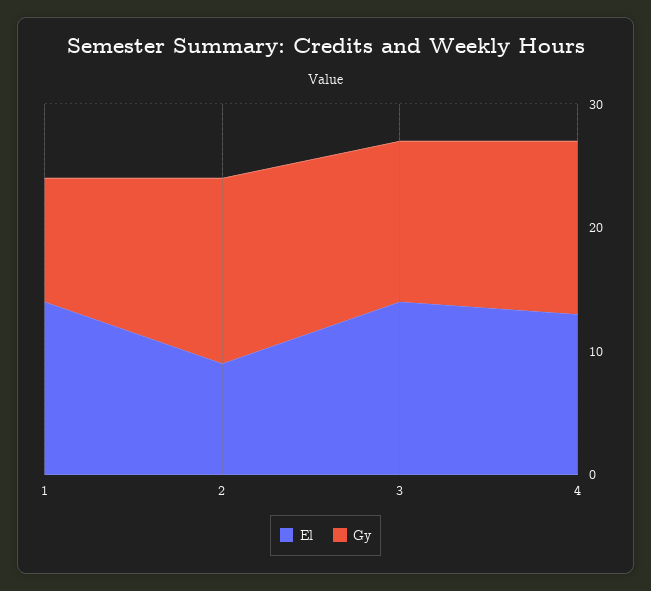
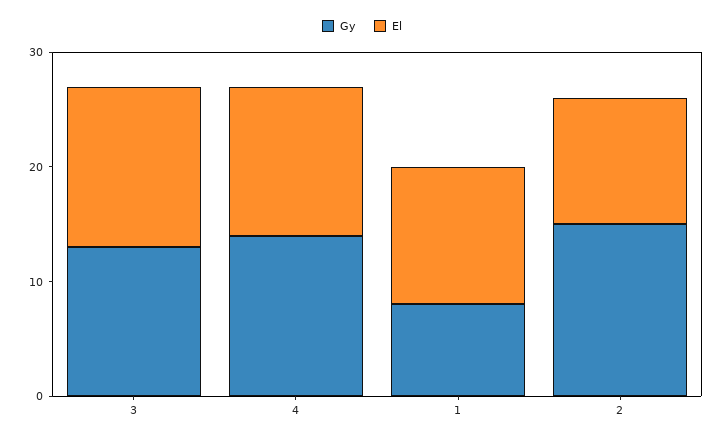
  {
    "El": {
-     "1": 14,
+     "1": 12,
-     "2": 9,
+     "2": 11,
      "3": 14,
      "4": 13
    },
    "Gy": {
-     "1": 10,
+     "1": 8,
      "2": 15,
      "3": 13,
      "4": 14
    }
  }

